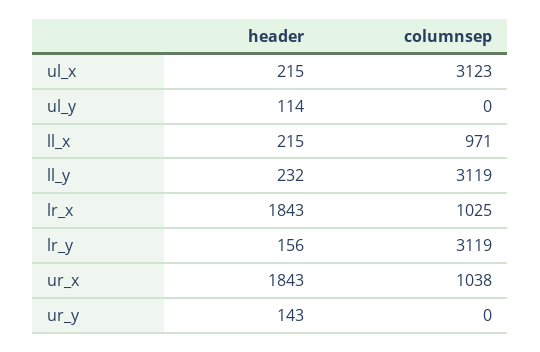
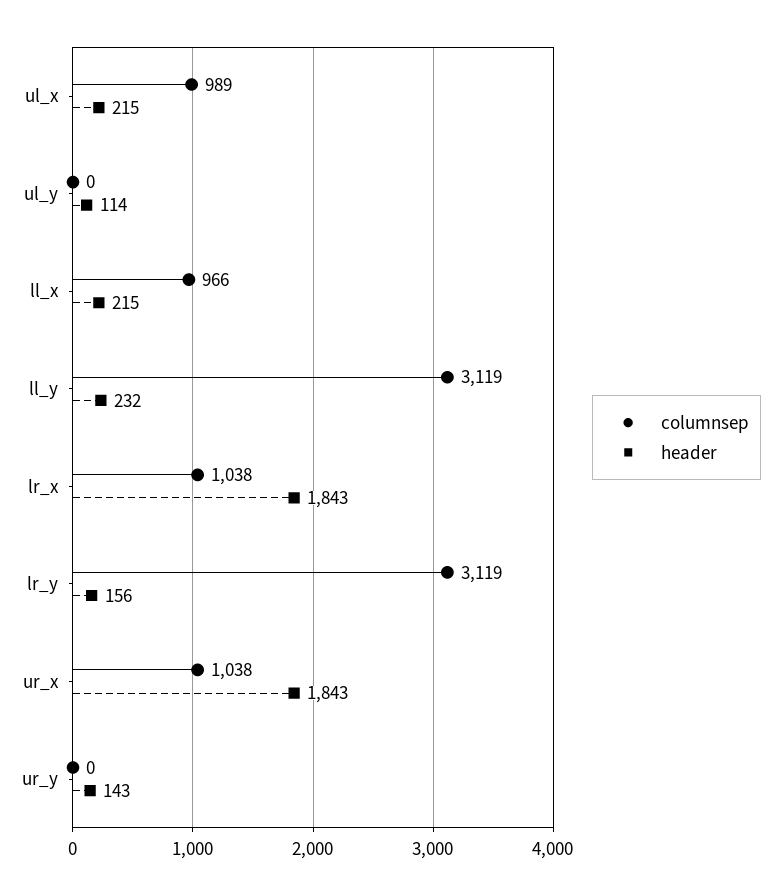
  {
    "header": {
      "ul_x": 215,
      "ul_y": 114,
      "ll_x": 215,
      "ll_y": 232,
      "lr_x": 1843,
      "lr_y": 156,
      "ur_x": 1843,
      "ur_y": 143
    },
    "columnsep": {
-     "ul_x": 3123,
+     "ul_x": 989,
      "ul_y": 0,
-     "ll_x": 971,
+     "ll_x": 966,
      "ll_y": 3119,
-     "lr_x": 1025,
+     "lr_x": 1038,
      "lr_y": 3119,
      "ur_x": 1038,
      "ur_y": 0
    }
  }

